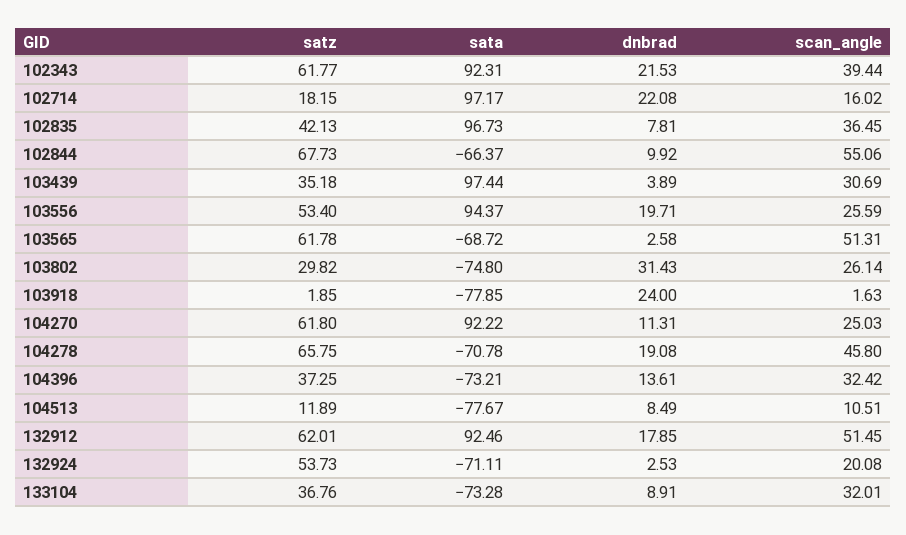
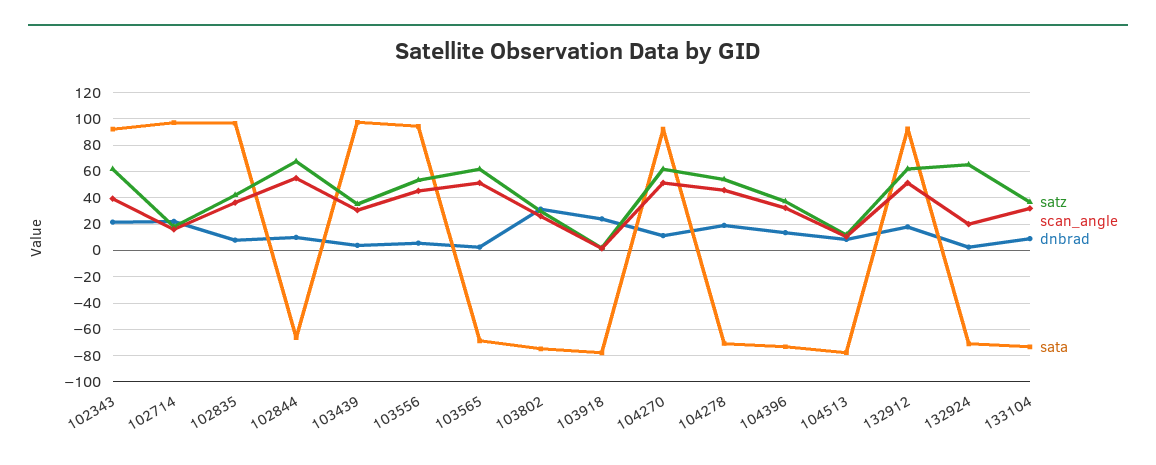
  {
    "satz": {
      "102343": 61.77,
      "102714": 18.15,
      "102835": 42.13,
      "102844": 67.73,
      "103439": 35.18,
      "103556": 53.4,
      "103565": 61.78,
      "103802": 29.82,
      "103918": 1.85,
      "104270": 61.8,
-     "104278": 65.75,
+     "104278": 55,
      "104396": 37.25,
      "104513": 11.89,
      "132912": 62.01,
-     "132924": 53.73,
+     "132924": 65,
      "133104": 36.76
    },
    "sata": {
      "102343": 92.31,
      "102714": 97.17,
      "102835": 96.73,
      "102844": -66.37,
      "103439": 97.44,
      "103556": 94.37,
      "103565": -68.72,
      "103802": -74.8,
      "103918": -77.85,
      "104270": 92.22,
      "104278": -70.78,
      "104396": -73.21,
      "104513": -77.67,
      "132912": 92.46,
      "132924": -71.11,
      "133104": -73.28
    },
    "dnbrad": {
      "102343": 21.53,
      "102714": 22.08,
      "102835": 7.81,
      "102844": 9.92,
      "103439": 3.89,
-     "103556": 19.71,
+     "103556": 5,
      "103565": 2.58,
      "103802": 31.43,
      "103918": 24,
      "104270": 11.31,
      "104278": 19.08,
      "104396": 13.61,
      "104513": 8.49,
      "132912": 17.85,
      "132924": 2.53,
      "133104": 8.91
    },
    "scan_angle": {
      "102343": 39.44,
      "102714": 16.02,
      "102835": 36.45,
      "102844": 55.06,
      "103439": 30.69,
-     "103556": 25.59,
+     "103556": 45,
      "103565": 51.31,
      "103802": 26.14,
      "103918": 1.63,
-     "104270": 25.03,
+     "104270": 50,
      "104278": 45.8,
      "104396": 32.42,
      "104513": 10.51,
      "132912": 51.45,
      "132924": 20.08,
      "133104": 32.01
    }
  }

